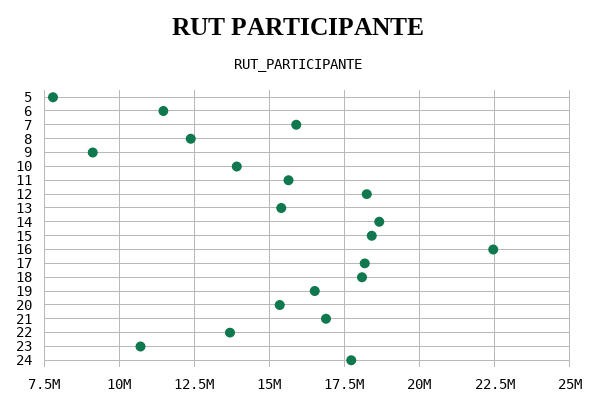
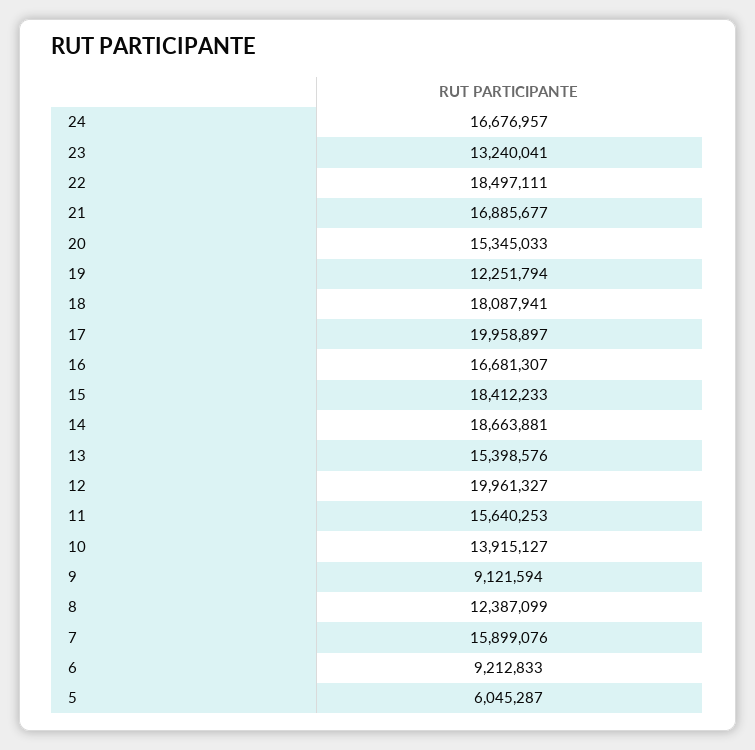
  {
-   "5": 7750000,
+   "5": 6045287,
-   "6": 11500000,
+   "6": 9212833,
    "7": 15899076,
    "8": 12387099,
    "9": 9121594,
    "10": 13915127,
    "11": 15640253,
-   "12": 18250000,
+   "12": 19961327,
    "13": 15398576,
    "14": 18663881,
    "15": 18412233,
-   "16": 22500000,
+   "16": 16681307,
-   "17": 18250000,
+   "17": 19958897,
    "18": 18087941,
-   "19": 16500000,
+   "19": 12251794,
    "20": 15345033,
    "21": 16885677,
-   "22": 13750000,
+   "22": 18497111,
-   "23": 10750000,
+   "23": 13240041,
-   "24": 17750000
+   "24": 16676957
  }

